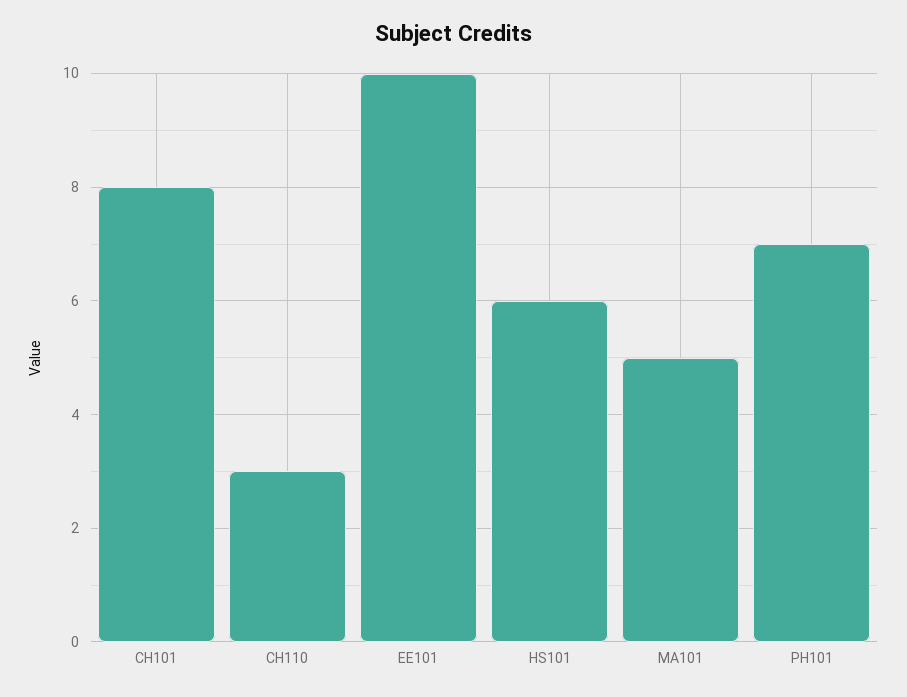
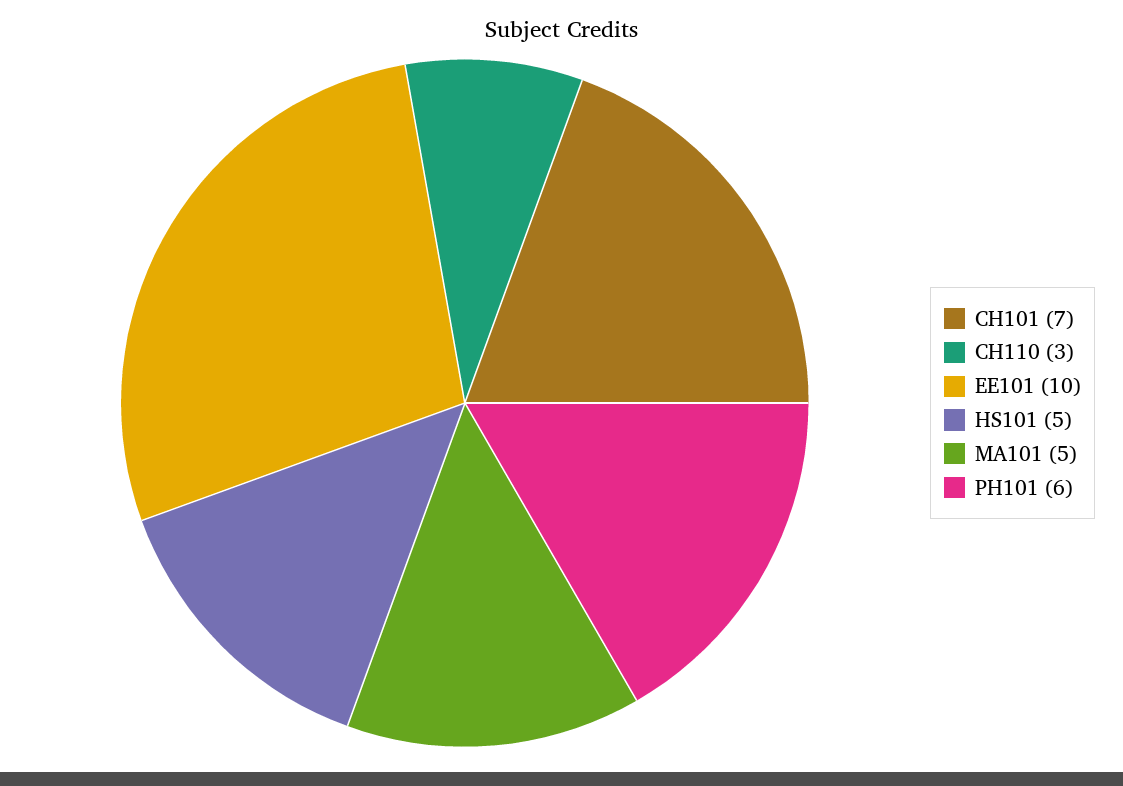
  {
-   "CH101": 8,
+   "CH101": 7,
    "CH110": 3,
    "EE101": 10,
-   "HS101": 6,
+   "HS101": 5,
    "MA101": 5,
-   "PH101": 7
+   "PH101": 6
  }

